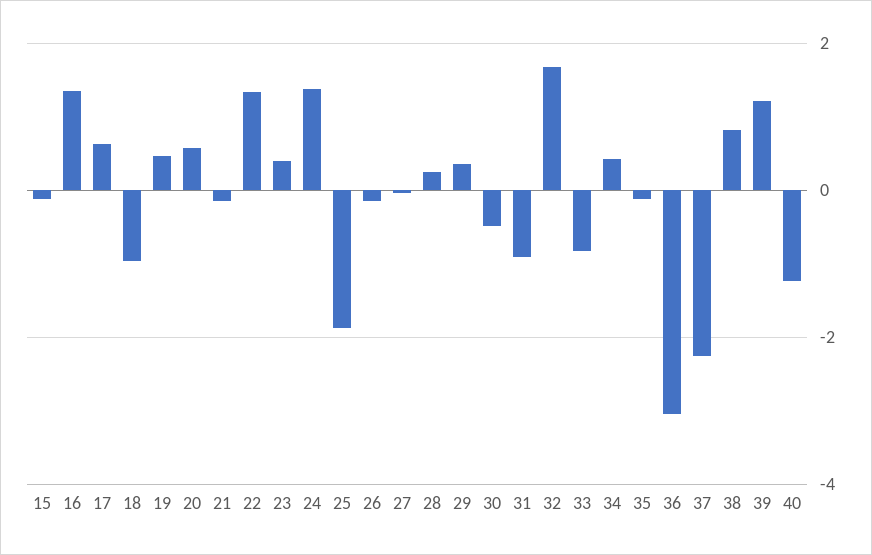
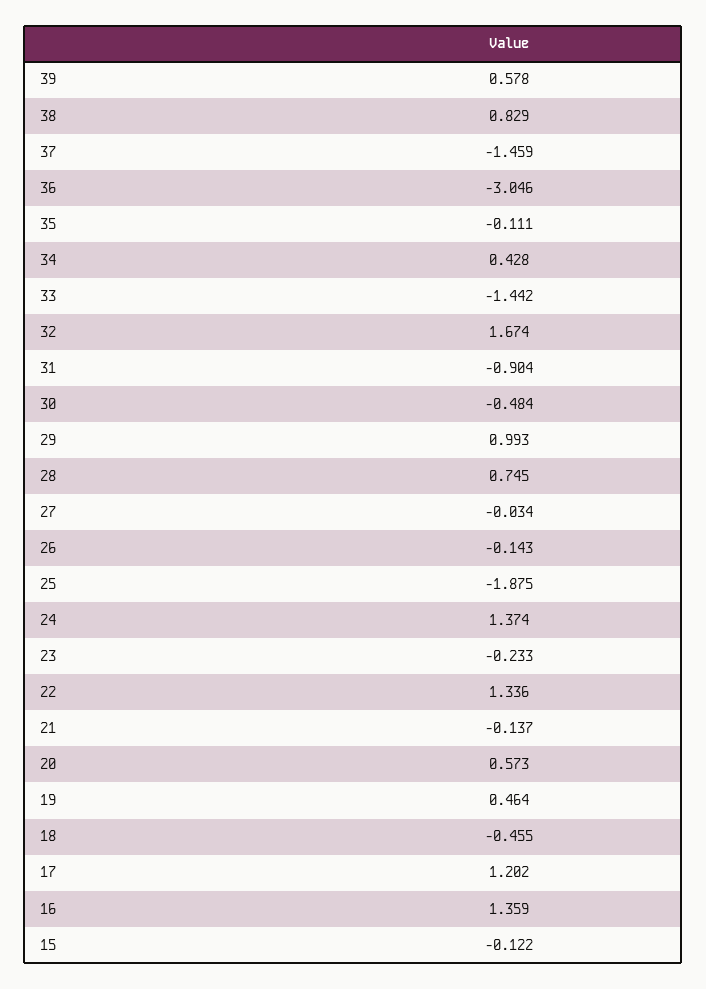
  {
    "15": -0.122,
    "16": 1.359,
-   "17": 0.6,
+   "17": 1.202,
-   "18": -1,
+   "18": -0.455,
    "19": 0.464,
    "20": 0.573,
    "21": -0.137,
    "22": 1.336,
-   "23": 0.4,
+   "23": -0.233,
    "24": 1.374,
    "25": -1.875,
    "26": -0.143,
    "27": -0.034,
-   "28": 0.2,
+   "28": 0.745,
-   "29": 0.4,
+   "29": 0.993,
    "30": -0.484,
    "31": -0.904,
    "32": 1.674,
-   "33": -0.8,
+   "33": -1.442,
    "34": 0.428,
    "35": -0.111,
    "36": -3.046,
-   "37": -2.2,
+   "37": -1.459,
    "38": 0.829,
-   "39": 1.2,
+   "39": 0.578
-   "40": -1.2
  }

